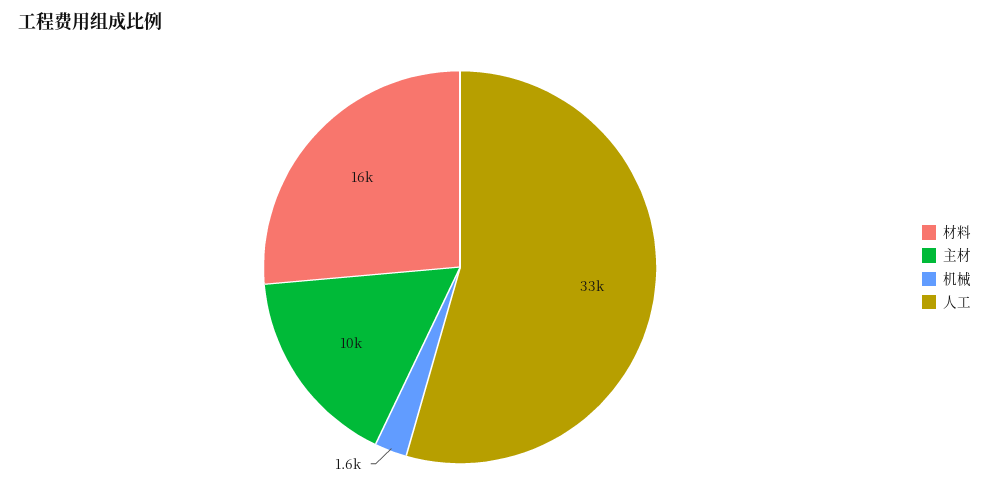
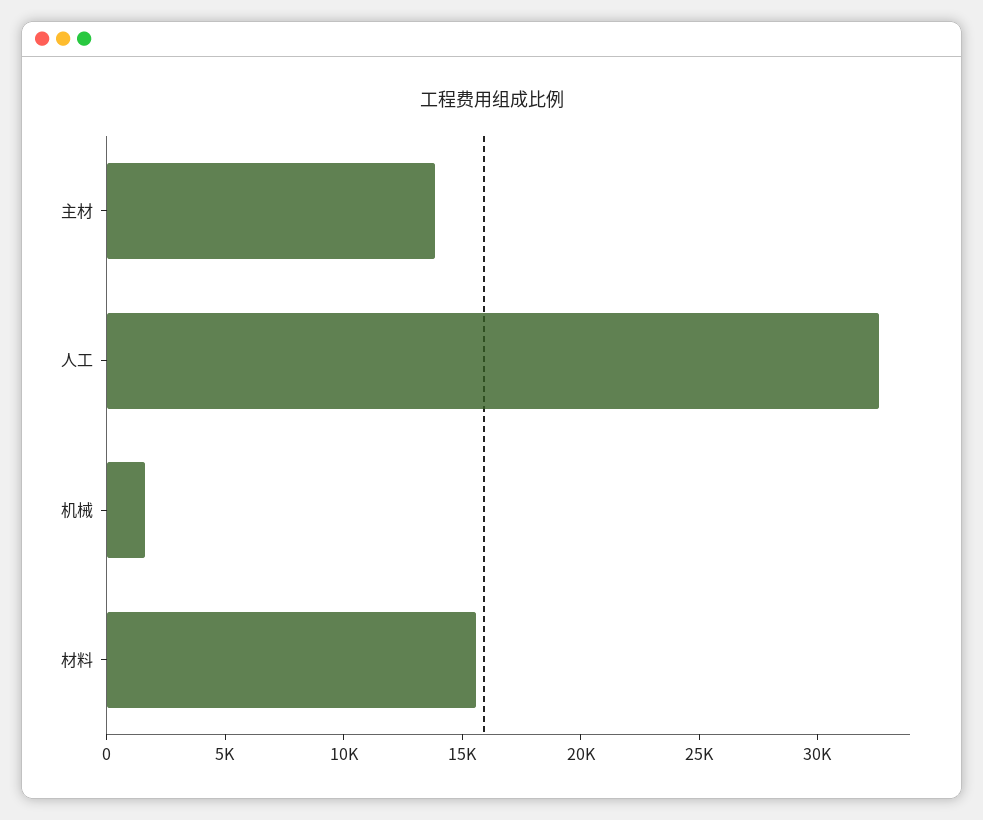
  {
    "材料": 16000,
-   "主材": 10000,
+   "主材": 14000,
    "机械": 1600,
    "人工": 33000
  }

